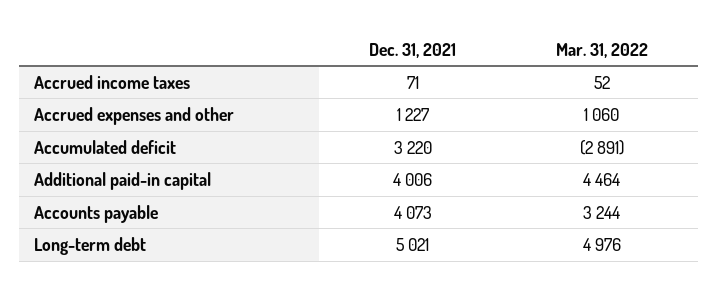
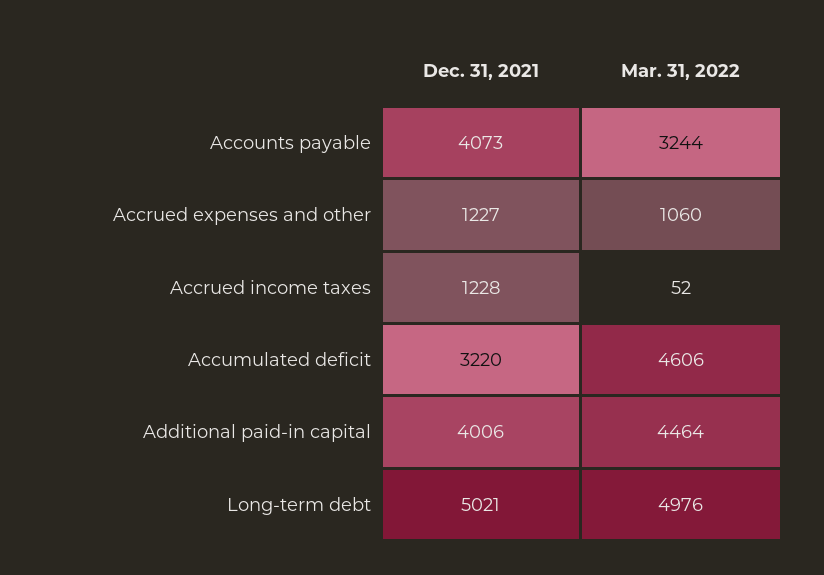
  {
    "Dec. 31, 2021": {
-     "Accrued income taxes": 71,
+     "Accrued income taxes": 1228,
      "Accrued expenses and other": 1227,
      "Accumulated deficit": 3220,
      "Additional paid-in capital": 4006,
      "Accounts payable": 4073,
      "Long-term debt": 5021
    },
    "Mar. 31, 2022": {
      "Accrued income taxes": 52,
      "Accrued expenses and other": 1060,
-     "Accumulated deficit": -2891,
+     "Accumulated deficit": 4606,
      "Additional paid-in capital": 4464,
      "Accounts payable": 3244,
      "Long-term debt": 4976
    }
  }

